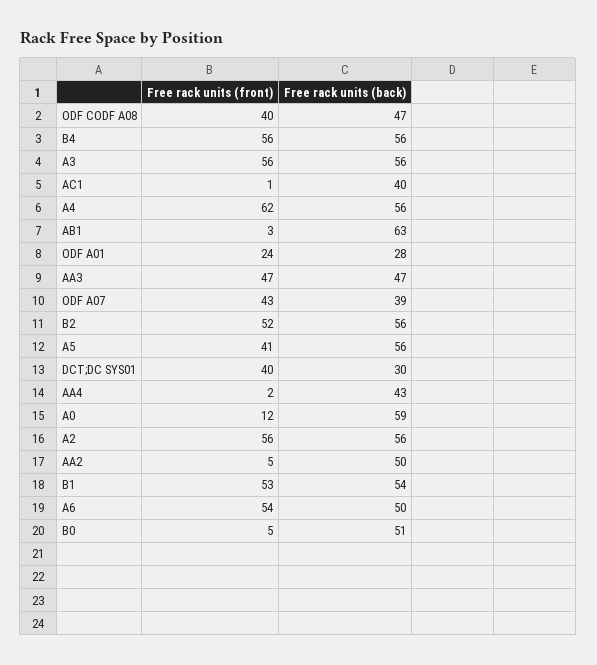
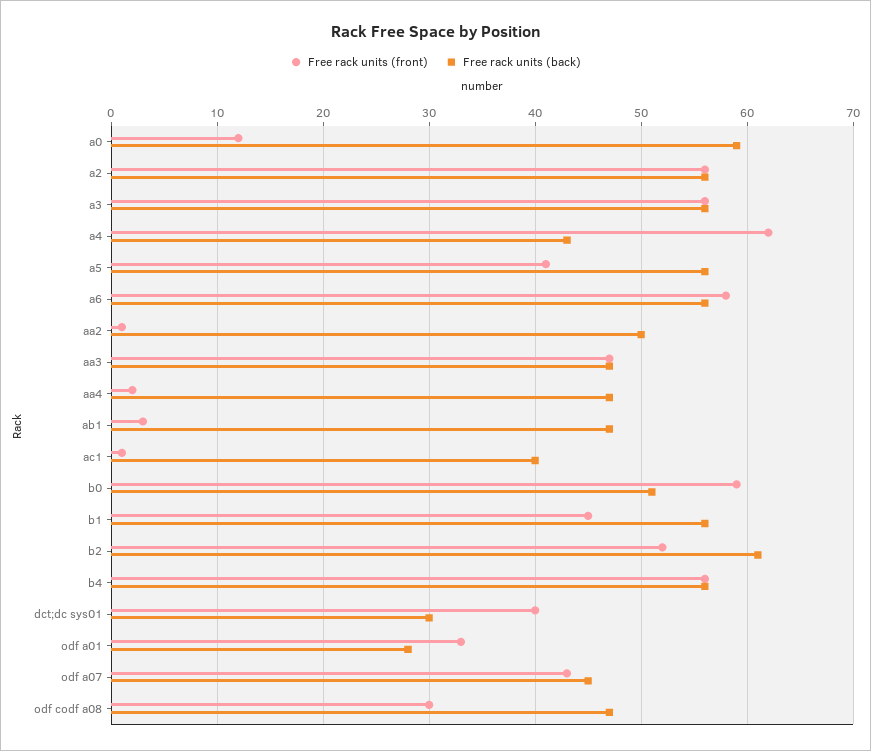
  {
    "Free rack units (front)": {
-     "ODF CODF A08": 40,
+     "ODF CODF A08": 30,
      "B4": 56,
      "A3": 56,
      "AC1": 1,
      "A4": 62,
      "AB1": 3,
-     "ODF A01": 24,
+     "ODF A01": 33,
      "AA3": 47,
      "ODF A07": 43,
      "B2": 52,
      "A5": 41,
      "DCT;DC SYS01": 40,
      "AA4": 2,
      "A0": 12,
      "A2": 56,
-     "AA2": 5,
+     "AA2": 1,
-     "B1": 53,
+     "B1": 45,
-     "A6": 54,
+     "A6": 58,
-     "B0": 5
+     "B0": 59
    },
    "Free rack units (back)": {
      "ODF CODF A08": 47,
      "B4": 56,
      "A3": 56,
      "AC1": 40,
-     "A4": 56,
+     "A4": 43,
-     "AB1": 63,
+     "AB1": 47,
      "ODF A01": 28,
      "AA3": 47,
-     "ODF A07": 39,
+     "ODF A07": 45,
-     "B2": 56,
+     "B2": 61,
      "A5": 56,
      "DCT;DC SYS01": 30,
-     "AA4": 43,
+     "AA4": 47,
      "A0": 59,
      "A2": 56,
      "AA2": 50,
-     "B1": 54,
+     "B1": 56,
-     "A6": 50,
+     "A6": 56,
      "B0": 51
    }
  }

